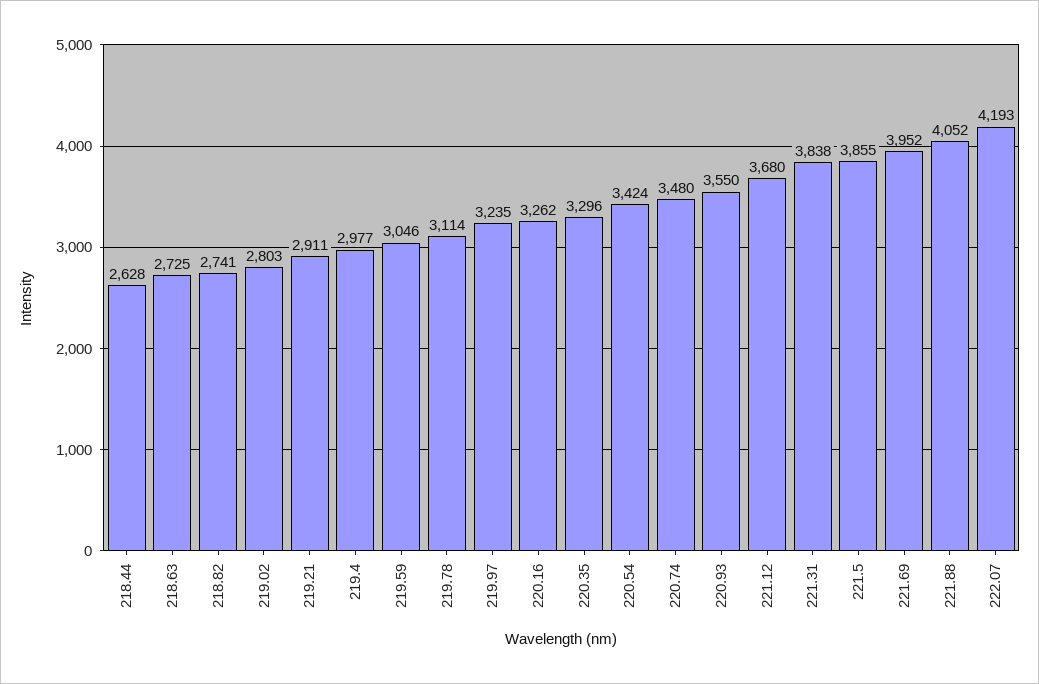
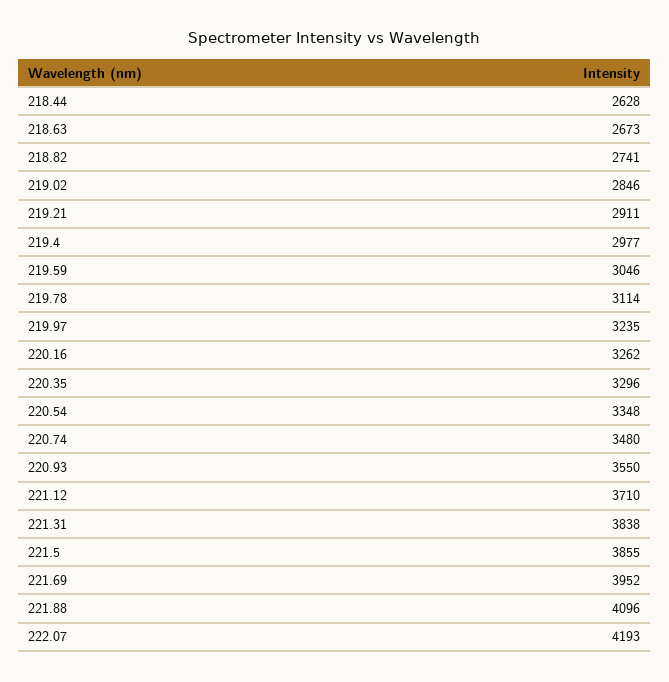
  {
    "218.44": 2628,
-   "218.63": 2725,
+   "218.63": 2673,
    "218.82": 2741,
-   "219.02": 2803,
+   "219.02": 2846,
    "219.21": 2911,
    "219.4": 2977,
    "219.59": 3046,
    "219.78": 3114,
    "219.97": 3235,
    "220.16": 3262,
    "220.35": 3296,
-   "220.54": 3424,
+   "220.54": 3348,
    "220.74": 3480,
    "220.93": 3550,
-   "221.12": 3680,
+   "221.12": 3710,
    "221.31": 3838,
    "221.5": 3855,
    "221.69": 3952,
-   "221.88": 4052,
+   "221.88": 4096,
    "222.07": 4193
  }

